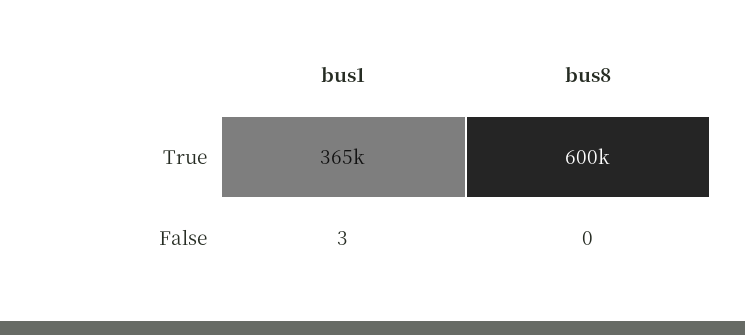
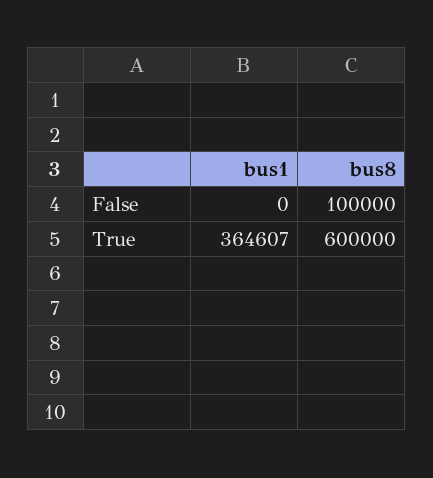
  {
    "bus1": {
      "True": 364607,
-     "False": 3
+     "False": 0
    },
    "bus8": {
      "True": 600000,
-     "False": 0
+     "False": 100000
    }
  }

